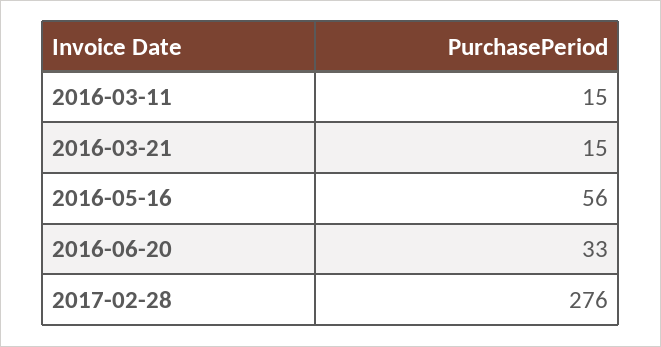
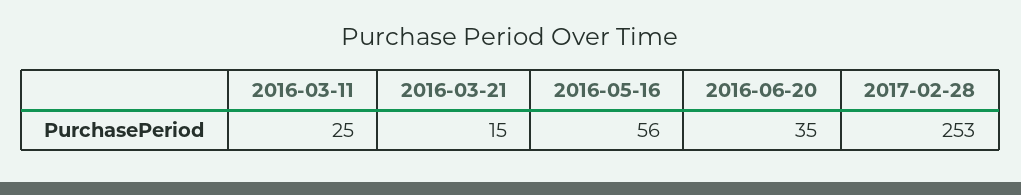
  {
-   "2016-03-11": 15,
+   "2016-03-11": 25,
    "2016-03-21": 15,
    "2016-05-16": 56,
-   "2016-06-20": 33,
+   "2016-06-20": 35,
-   "2017-02-28": 276
+   "2017-02-28": 253
  }

